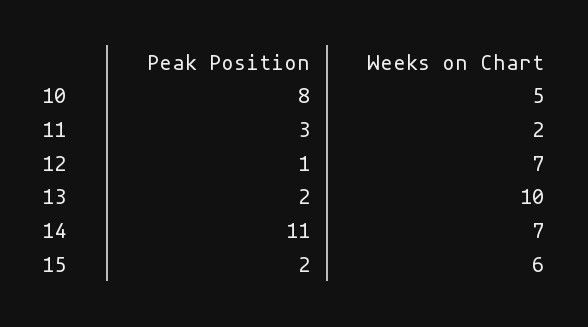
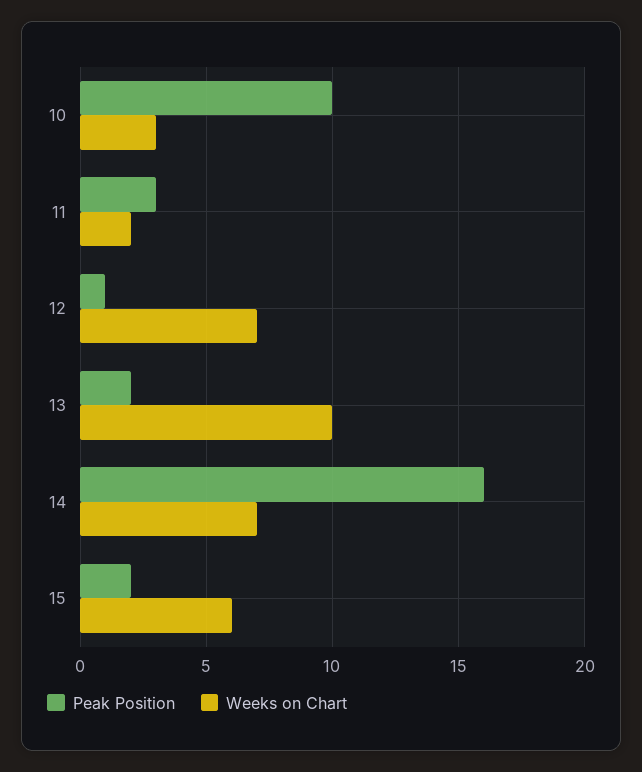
  {
    "Peak Position": {
-     "10": 8,
+     "10": 10,
      "11": 3,
      "12": 1,
      "13": 2,
-     "14": 11,
+     "14": 16,
      "15": 2
    },
    "Weeks on Chart": {
-     "10": 5,
+     "10": 3,
      "11": 2,
      "12": 7,
      "13": 10,
      "14": 7,
      "15": 6
    }
  }

